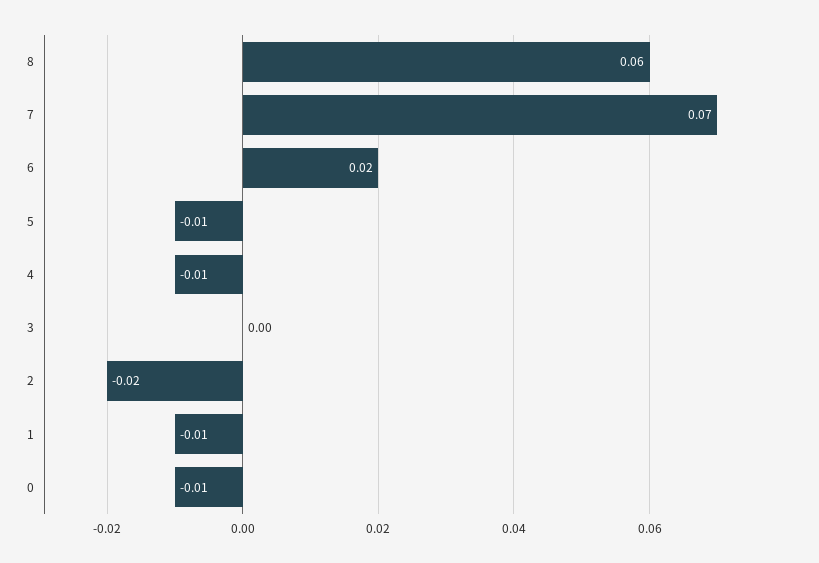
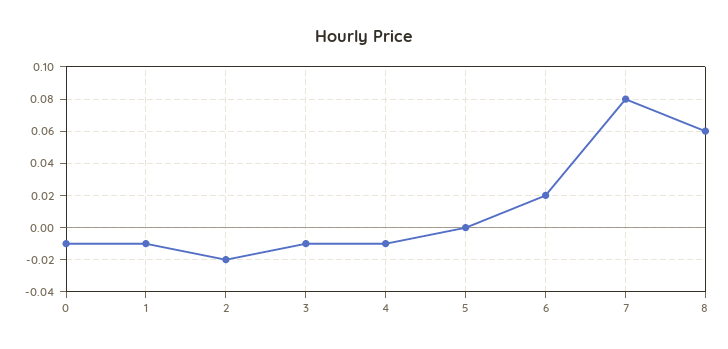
  {
    "8": 0.06,
-   "7": 0.07,
+   "7": 0.08,
    "6": 0.02,
-   "5": -0.01,
+   "5": 0,
    "4": -0.01,
-   "3": 0,
+   "3": -0.01,
    "2": -0.02,
    "1": -0.01,
    "0": -0.01
  }

